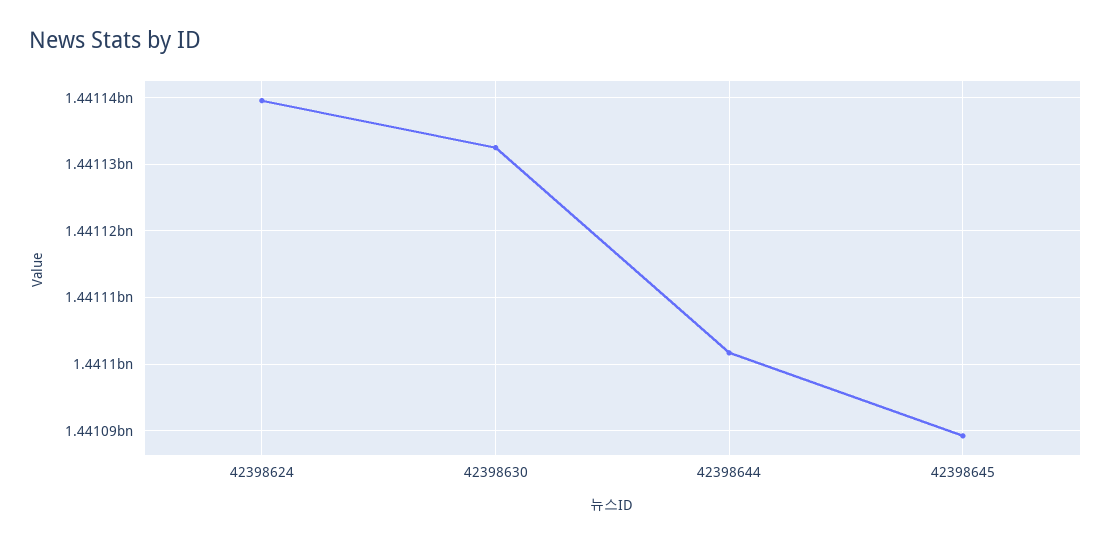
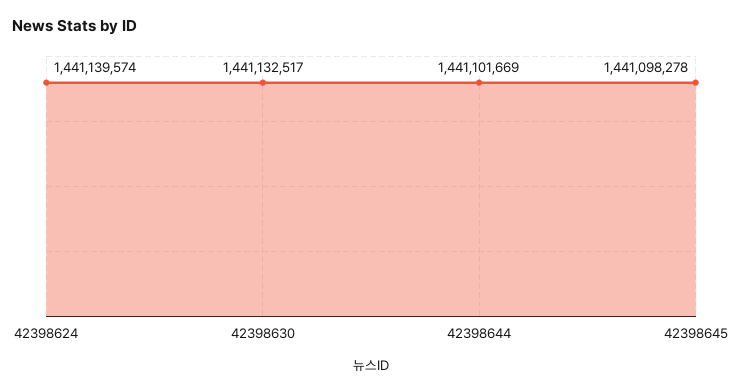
  {
    "42398624": 1441139574,
    "42398630": 1441132517,
    "42398644": 1441101669,
-   "42398645": 1441089000
+   "42398645": 1441098278
  }

